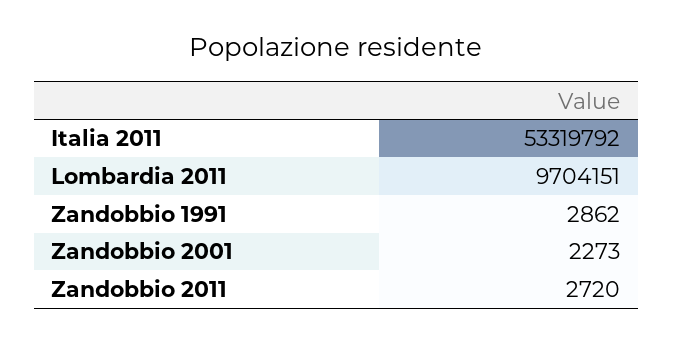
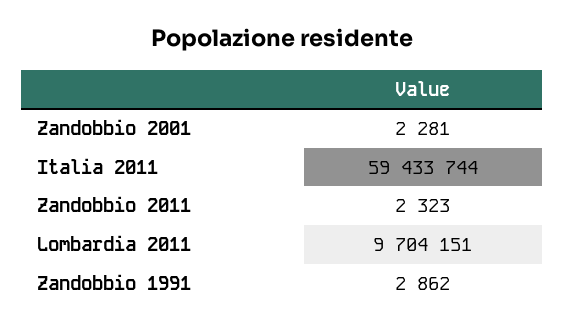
  {
-   "Italia 2011": 53319792,
+   "Italia 2011": 59433744,
    "Lombardia 2011": 9704151,
    "Zandobbio 1991": 2862,
-   "Zandobbio 2001": 2273,
+   "Zandobbio 2001": 2281,
-   "Zandobbio 2011": 2720
+   "Zandobbio 2011": 2323
  }

